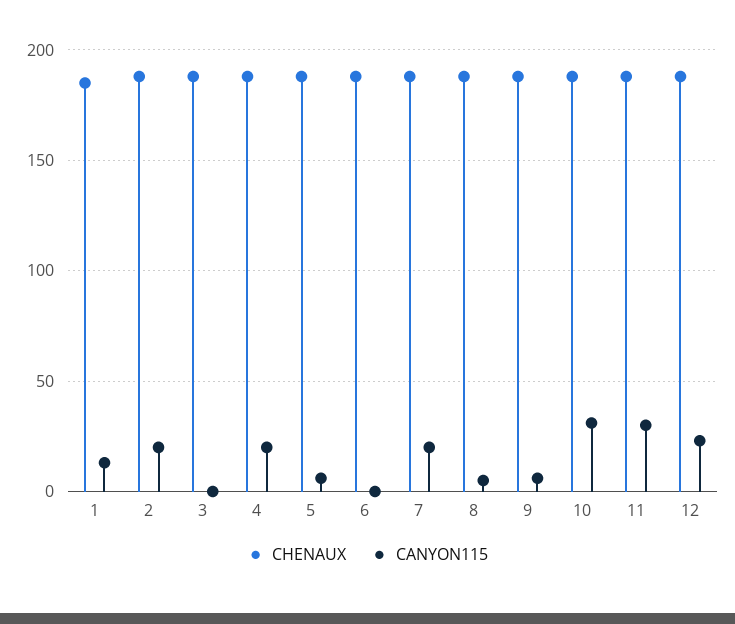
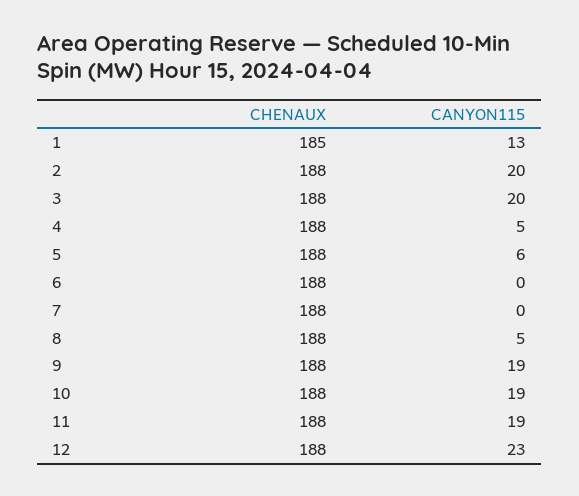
  {
    "CHENAUX": {
      "1": 185,
      "2": 188,
      "3": 188,
      "4": 188,
      "5": 188,
      "6": 188,
      "7": 188,
      "8": 188,
      "9": 188,
      "10": 188,
      "11": 188,
      "12": 188
    },
    "CANYON115": {
      "1": 13,
      "2": 20,
-     "3": 0,
+     "3": 20,
-     "4": 20,
+     "4": 5,
      "5": 6,
      "6": 0,
-     "7": 20,
+     "7": 0,
      "8": 5,
-     "9": 5,
+     "9": 19,
-     "10": 30,
+     "10": 19,
-     "11": 30,
+     "11": 19,
      "12": 23
    }
  }

